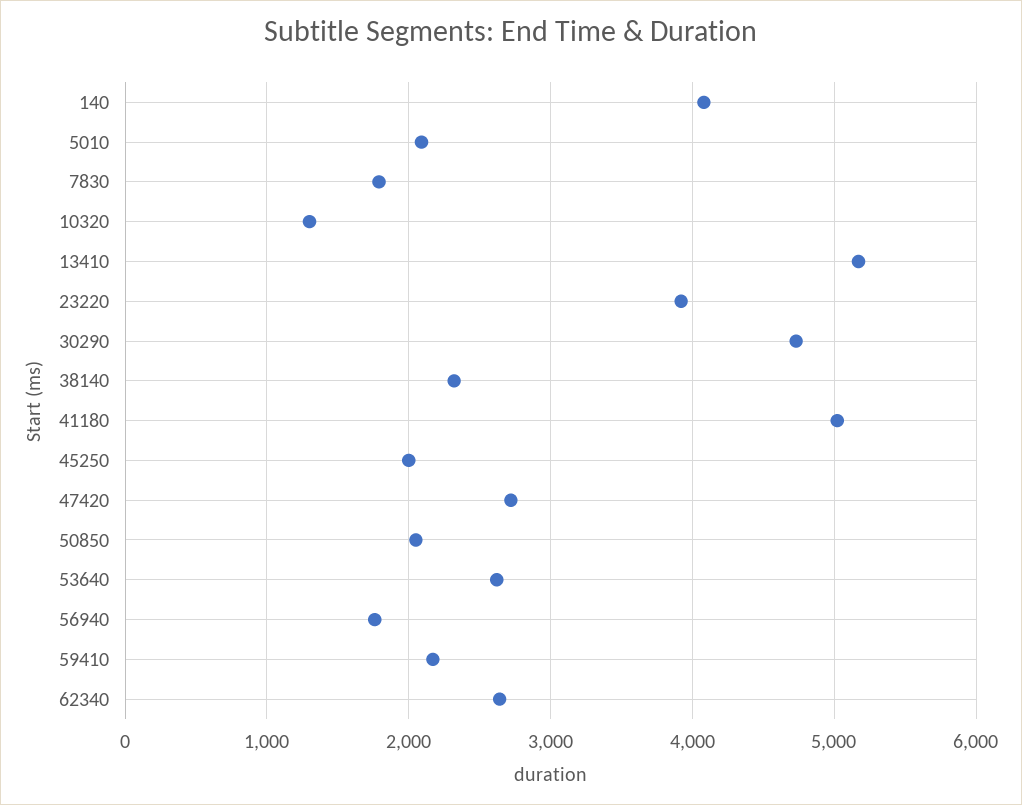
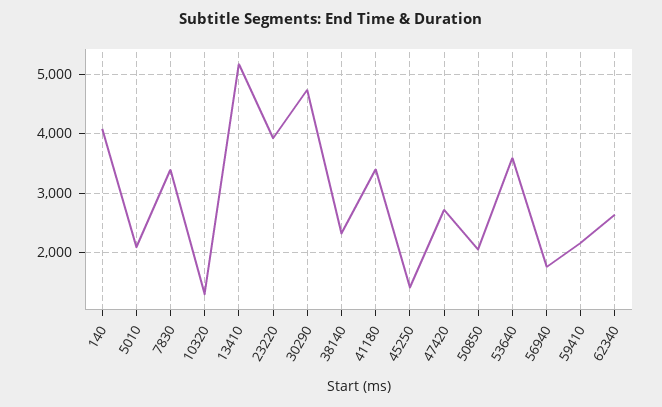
  {
    "140": 4100,
    "5010": 2100,
-   "7830": 1800,
+   "7830": 3400,
    "10320": 1300,
    "13410": 5200,
    "23220": 3900,
    "30290": 4700,
    "38140": 2300,
-   "41180": 5000,
+   "41180": 3400,
-   "45250": 2000,
+   "45250": 1400,
    "47420": 2700,
    "50850": 2100,
-   "53640": 2600,
+   "53640": 3600,
    "56940": 1800,
    "59410": 2200,
    "62340": 2600
  }

